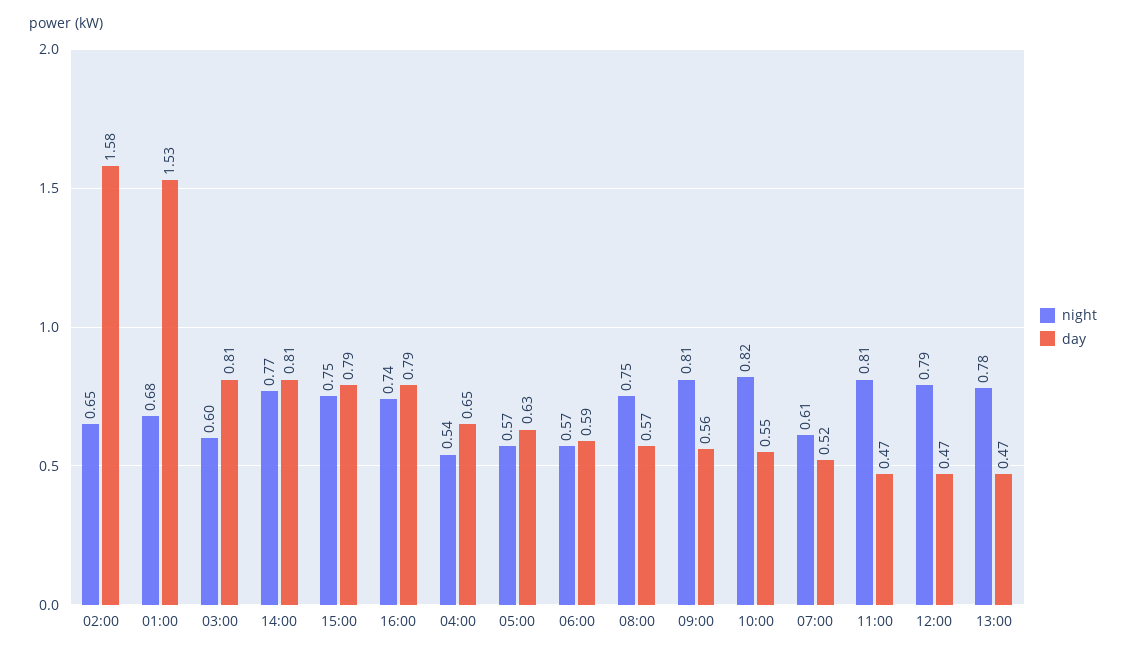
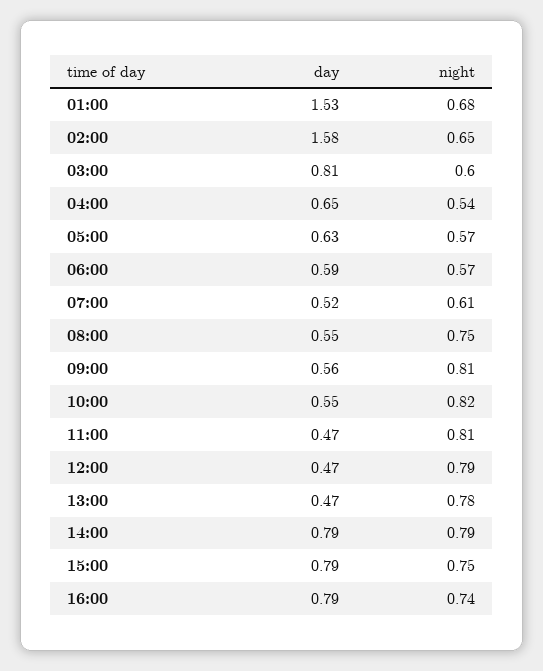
  {
    "night": {
      "02:00": 0.65,
      "01:00": 0.68,
      "03:00": 0.6,
-     "14:00": 0.77,
+     "14:00": 0.79,
      "15:00": 0.75,
      "16:00": 0.74,
      "04:00": 0.54,
      "05:00": 0.57,
      "06:00": 0.57,
      "08:00": 0.75,
      "09:00": 0.81,
      "10:00": 0.82,
      "07:00": 0.61,
      "11:00": 0.81,
      "12:00": 0.79,
      "13:00": 0.78
    },
    "day": {
      "02:00": 1.58,
      "01:00": 1.53,
      "03:00": 0.81,
-     "14:00": 0.81,
+     "14:00": 0.79,
      "15:00": 0.79,
      "16:00": 0.79,
      "04:00": 0.65,
      "05:00": 0.63,
      "06:00": 0.59,
-     "08:00": 0.57,
+     "08:00": 0.55,
      "09:00": 0.56,
      "10:00": 0.55,
      "07:00": 0.52,
      "11:00": 0.47,
      "12:00": 0.47,
      "13:00": 0.47
    }
  }

